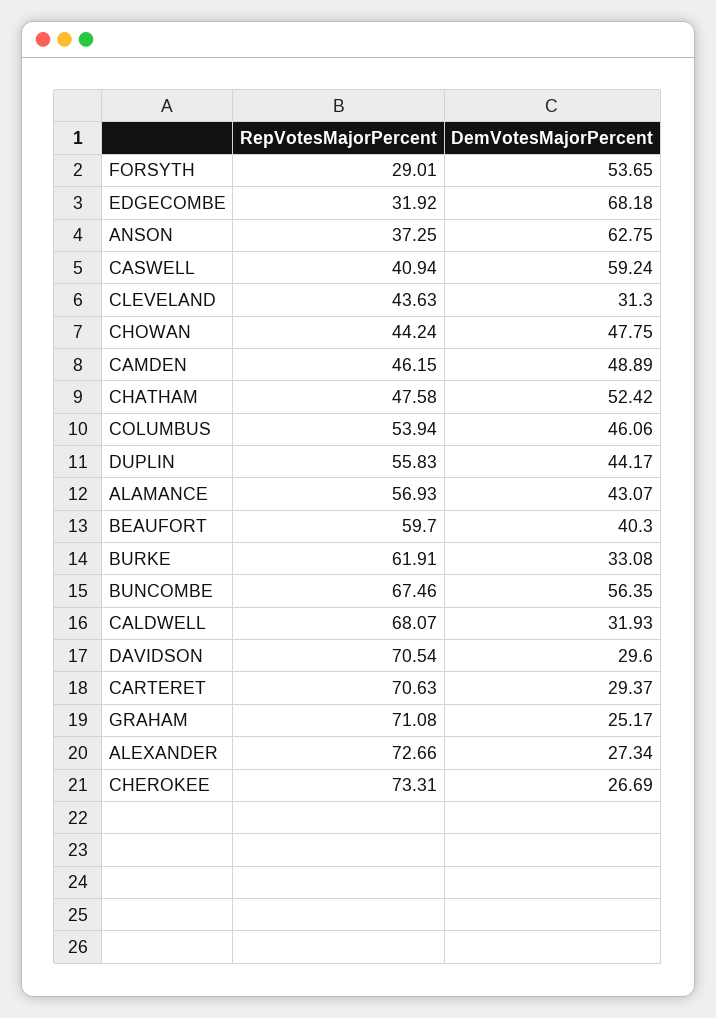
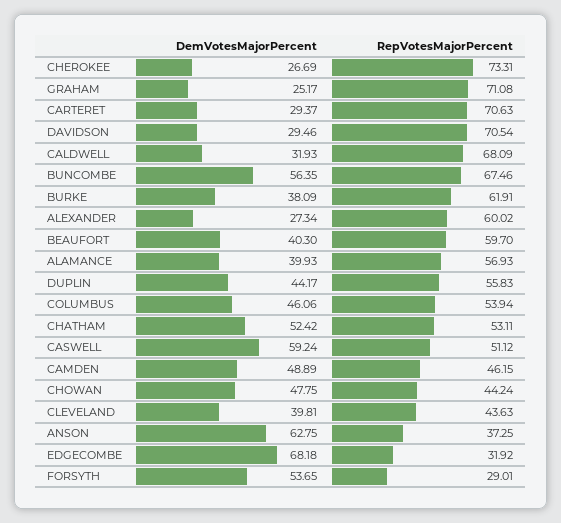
  {
    "RepVotesMajorPercent": {
      "FORSYTH": 29.01,
      "EDGECOMBE": 31.92,
      "ANSON": 37.25,
-     "CASWELL": 40.94,
+     "CASWELL": 51.12,
      "CLEVELAND": 43.63,
      "CHOWAN": 44.24,
      "CAMDEN": 46.15,
-     "CHATHAM": 47.58,
+     "CHATHAM": 53.11,
      "COLUMBUS": 53.94,
      "DUPLIN": 55.83,
      "ALAMANCE": 56.93,
      "BEAUFORT": 59.7,
      "BURKE": 61.91,
      "BUNCOMBE": 67.46,
-     "CALDWELL": 68.07,
+     "CALDWELL": 68.09,
      "DAVIDSON": 70.54,
      "CARTERET": 70.63,
      "GRAHAM": 71.08,
-     "ALEXANDER": 72.66,
+     "ALEXANDER": 60.02,
      "CHEROKEE": 73.31
    },
    "DemVotesMajorPercent": {
      "FORSYTH": 53.65,
      "EDGECOMBE": 68.18,
      "ANSON": 62.75,
      "CASWELL": 59.24,
-     "CLEVELAND": 31.3,
+     "CLEVELAND": 39.81,
      "CHOWAN": 47.75,
      "CAMDEN": 48.89,
      "CHATHAM": 52.42,
      "COLUMBUS": 46.06,
      "DUPLIN": 44.17,
-     "ALAMANCE": 43.07,
+     "ALAMANCE": 39.93,
      "BEAUFORT": 40.3,
-     "BURKE": 33.08,
+     "BURKE": 38.09,
      "BUNCOMBE": 56.35,
      "CALDWELL": 31.93,
-     "DAVIDSON": 29.6,
+     "DAVIDSON": 29.46,
      "CARTERET": 29.37,
      "GRAHAM": 25.17,
      "ALEXANDER": 27.34,
      "CHEROKEE": 26.69
    }
  }

